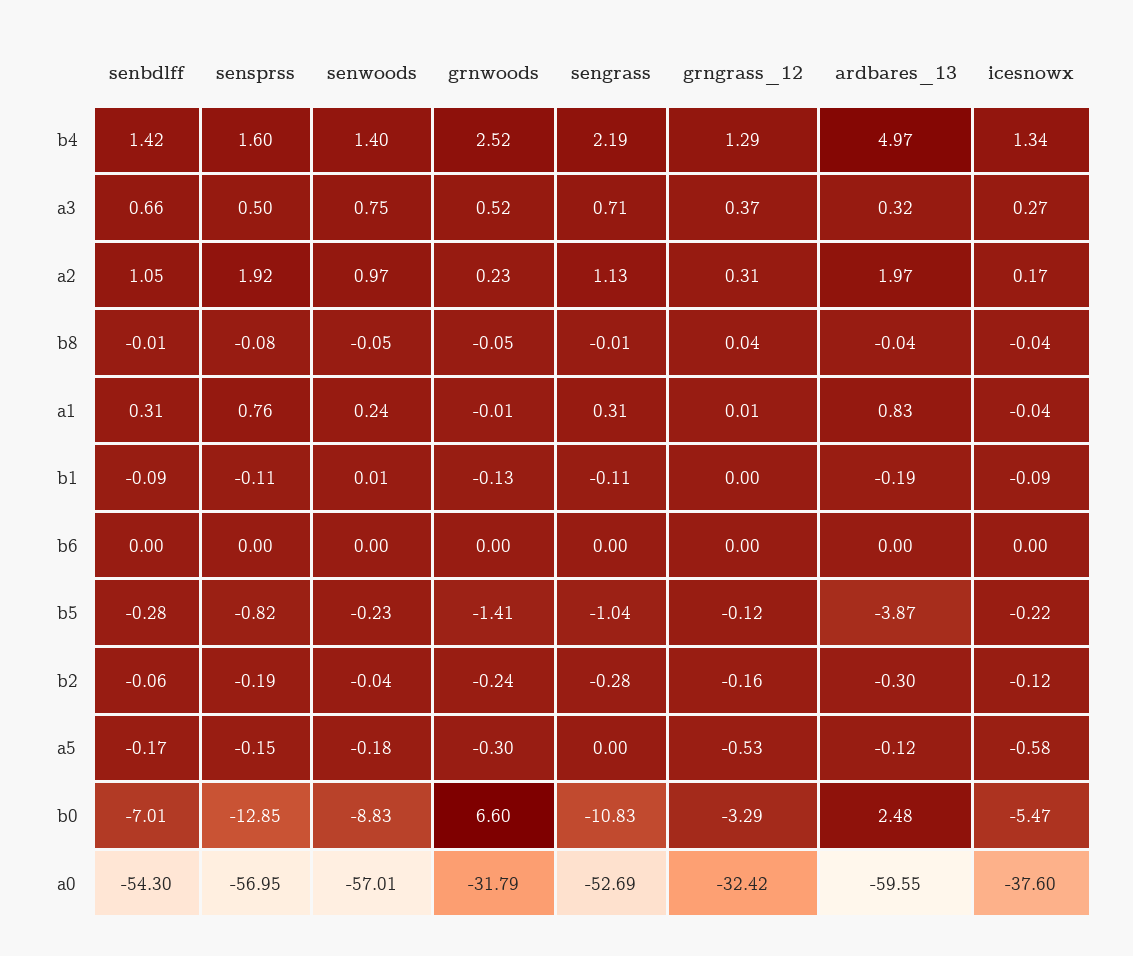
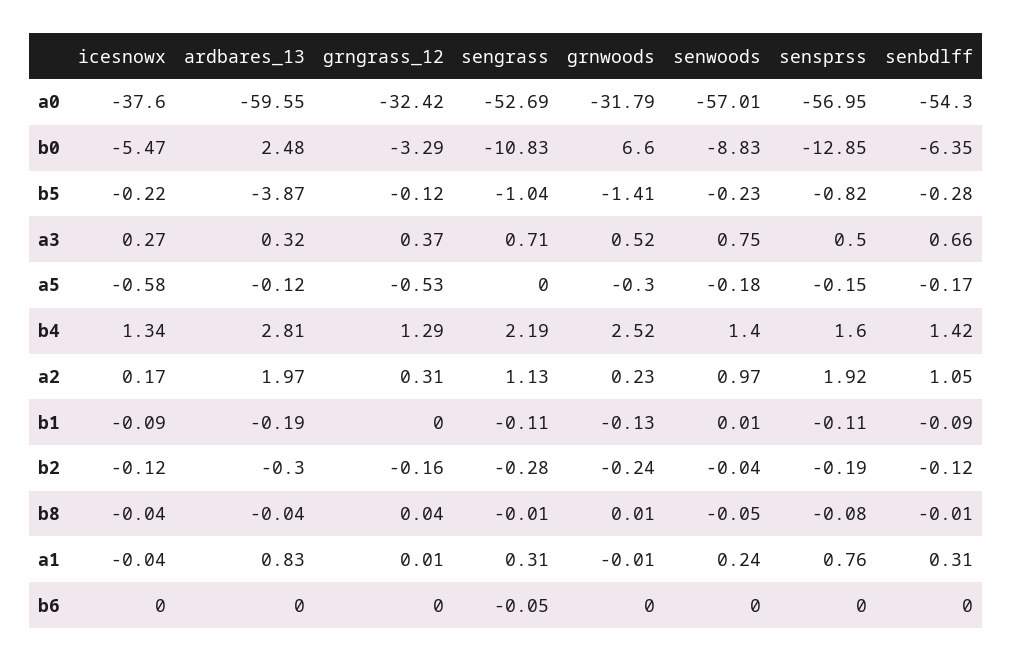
  {
    "senbdlff": {
      "b4": 1.42,
      "a3": 0.66,
      "a2": 1.05,
      "b8": -0.01,
      "a1": 0.31,
      "b1": -0.09,
      "b6": 0,
      "b5": -0.28,
-     "b2": -0.06,
+     "b2": -0.12,
      "a5": -0.17,
-     "b0": -7.01,
+     "b0": -6.35,
      "a0": -54.3
    },
    "sensprss": {
      "b4": 1.6,
      "a3": 0.5,
      "a2": 1.92,
      "b8": -0.08,
      "a1": 0.76,
      "b1": -0.11,
      "b6": 0,
      "b5": -0.82,
      "b2": -0.19,
      "a5": -0.15,
      "b0": -12.85,
      "a0": -56.95
    },
    "senwoods": {
      "b4": 1.4,
      "a3": 0.75,
      "a2": 0.97,
      "b8": -0.05,
      "a1": 0.24,
      "b1": 0.01,
      "b6": 0,
      "b5": -0.23,
      "b2": -0.04,
      "a5": -0.18,
      "b0": -8.83,
      "a0": -57.01
    },
    "grnwoods": {
      "b4": 2.52,
      "a3": 0.52,
      "a2": 0.23,
-     "b8": -0.05,
+     "b8": 0.01,
      "a1": -0.01,
      "b1": -0.13,
      "b6": 0,
      "b5": -1.41,
      "b2": -0.24,
      "a5": -0.3,
      "b0": 6.6,
      "a0": -31.79
    },
    "sengrass": {
      "b4": 2.19,
      "a3": 0.71,
      "a2": 1.13,
      "b8": -0.01,
      "a1": 0.31,
      "b1": -0.11,
-     "b6": 0,
+     "b6": -0.05,
      "b5": -1.04,
      "b2": -0.28,
      "a5": 0,
      "b0": -10.83,
      "a0": -52.69
    },
    "grngrass_12": {
      "b4": 1.29,
      "a3": 0.37,
      "a2": 0.31,
      "b8": 0.04,
      "a1": 0.01,
      "b1": 0,
      "b6": 0,
      "b5": -0.12,
      "b2": -0.16,
      "a5": -0.53,
      "b0": -3.29,
      "a0": -32.42
    },
    "ardbares_13": {
-     "b4": 4.97,
+     "b4": 2.81,
      "a3": 0.32,
      "a2": 1.97,
      "b8": -0.04,
      "a1": 0.83,
      "b1": -0.19,
      "b6": 0,
      "b5": -3.87,
      "b2": -0.3,
      "a5": -0.12,
      "b0": 2.48,
      "a0": -59.55
    },
    "icesnowx": {
      "b4": 1.34,
      "a3": 0.27,
      "a2": 0.17,
      "b8": -0.04,
      "a1": -0.04,
      "b1": -0.09,
      "b6": 0,
      "b5": -0.22,
      "b2": -0.12,
      "a5": -0.58,
      "b0": -5.47,
      "a0": -37.6
    }
  }

